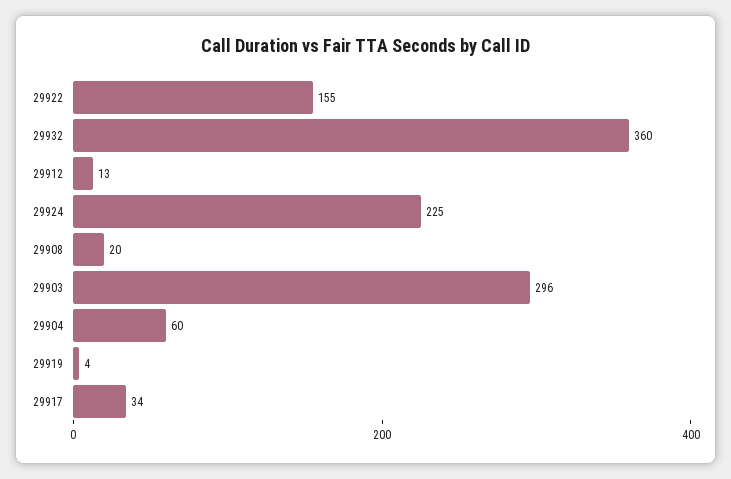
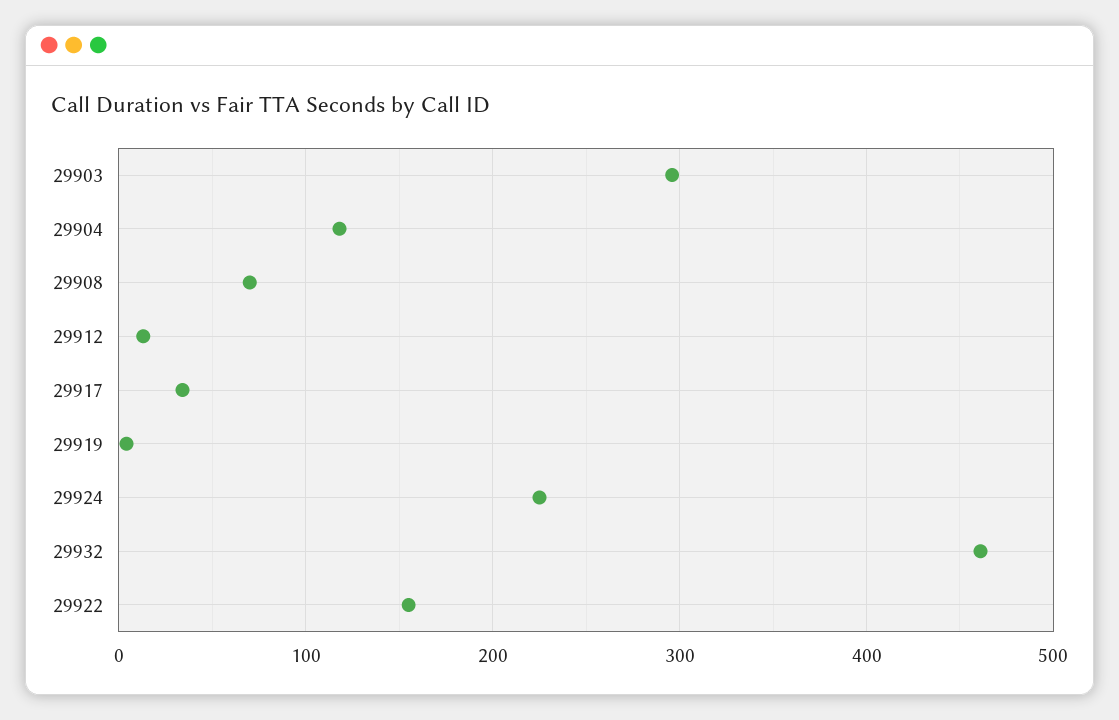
  {
    "29922": 155,
-   "29932": 360,
+   "29932": 460,
    "29912": 13,
    "29924": 225,
-   "29908": 20,
+   "29908": 70,
    "29903": 296,
-   "29904": 60,
+   "29904": 120,
    "29919": 4,
    "29917": 34
  }

